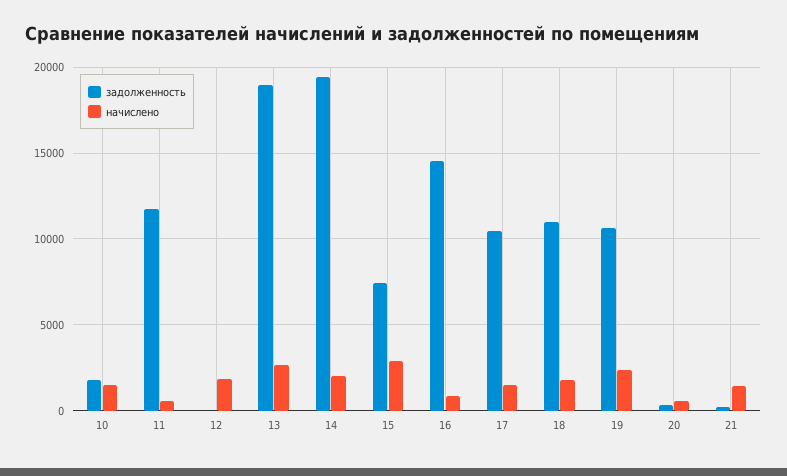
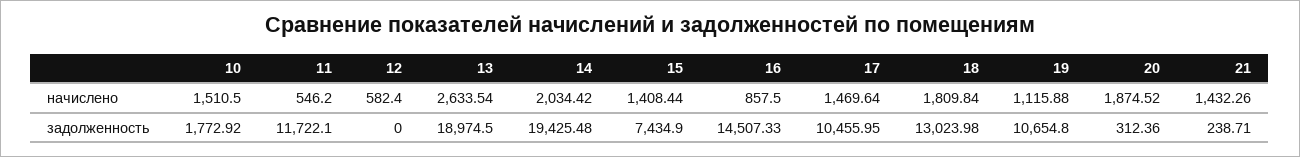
  {
    "задолженность": {
      "10": 1772.92,
      "11": 11722.1,
      "12": 0,
      "13": 18974.5,
      "14": 19425.48,
      "15": 7434.9,
      "16": 14507.33,
      "17": 10455.95,
-     "18": 11000,
+     "18": 13023.98,
      "19": 10654.8,
      "20": 312.36,
      "21": 238.71
    },
    "начислено": {
      "10": 1510.5,
      "11": 546.2,
-     "12": 2000,
+     "12": 582.4,
      "13": 2633.54,
      "14": 2034.42,
-     "15": 3000,
+     "15": 1408.44,
      "16": 857.5,
      "17": 1469.64,
      "18": 1809.84,
-     "19": 2500,
+     "19": 1115.88,
-     "20": 500,
+     "20": 1874.52,
      "21": 1432.26
    }
  }

